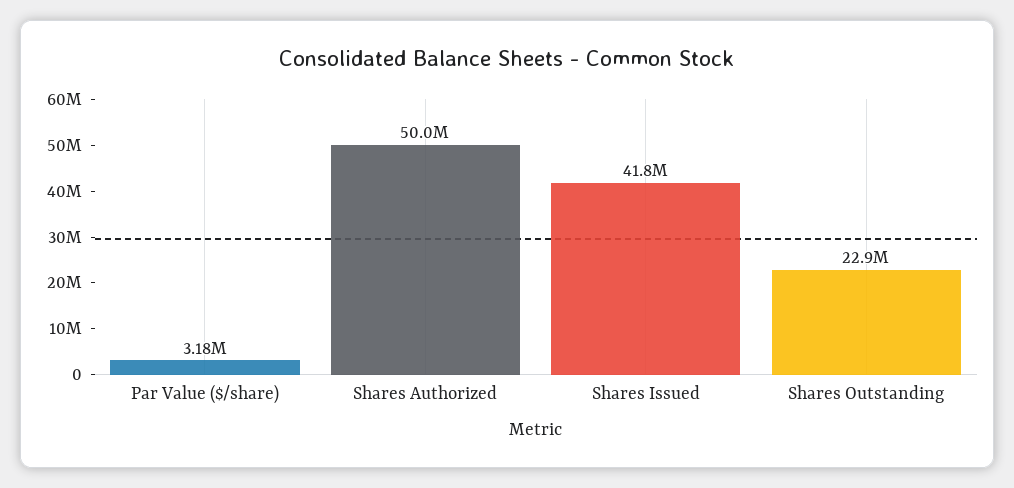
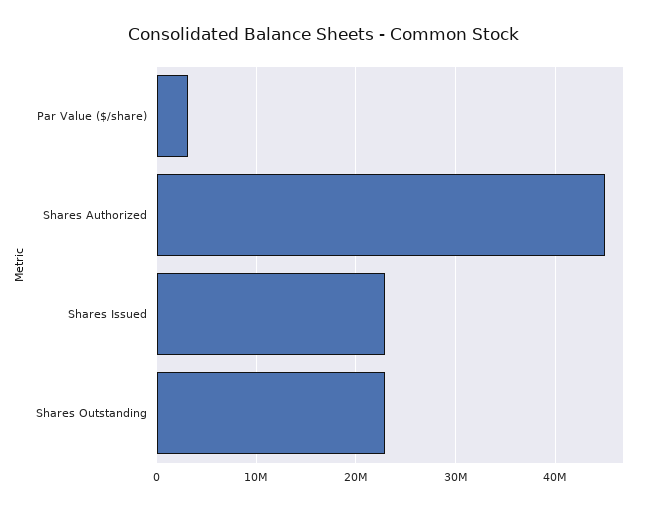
  {
    "Par Value ($/share)": 3180000,
-   "Shares Authorized": 50000000,
+   "Shares Authorized": 45000000,
-   "Shares Issued": 41800000,
+   "Shares Issued": 23000000,
    "Shares Outstanding": 22900000
  }

